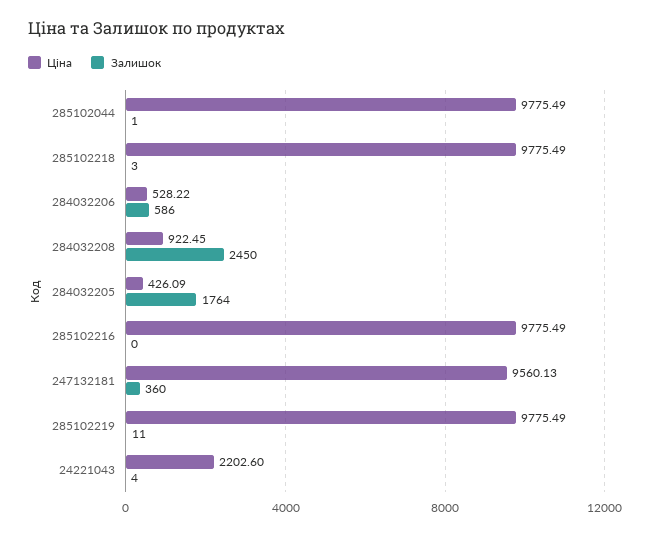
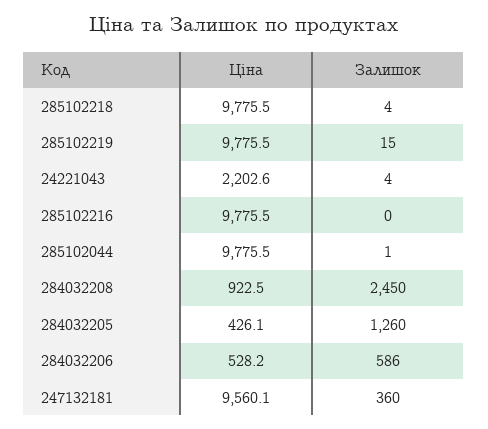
  {
    "Ціна": {
      "285102044": 9775.49,
      "285102218": 9775.49,
      "284032206": 528.22,
      "284032208": 922.45,
      "284032205": 426.09,
      "285102216": 9775.49,
      "247132181": 9560.13,
      "285102219": 9775.49,
      "24221043": 2202.6
    },
    "Залишок": {
      "285102044": 1,
-     "285102218": 3,
+     "285102218": 4,
      "284032206": 586,
      "284032208": 2450,
-     "284032205": 1764,
+     "284032205": 1260,
      "285102216": 0,
      "247132181": 360,
-     "285102219": 11,
+     "285102219": 15,
      "24221043": 4
    }
  }

